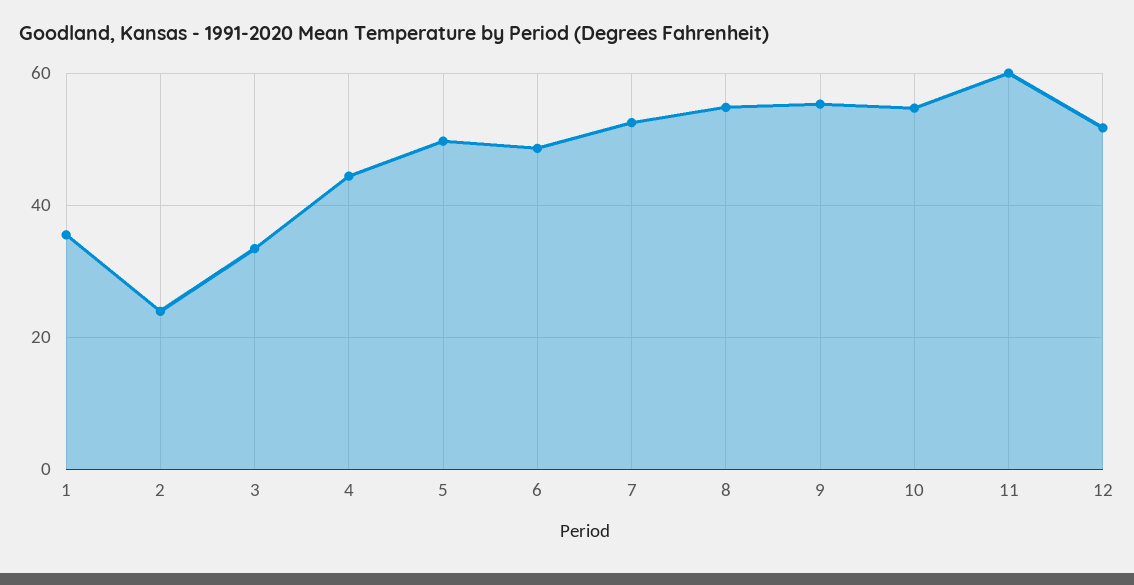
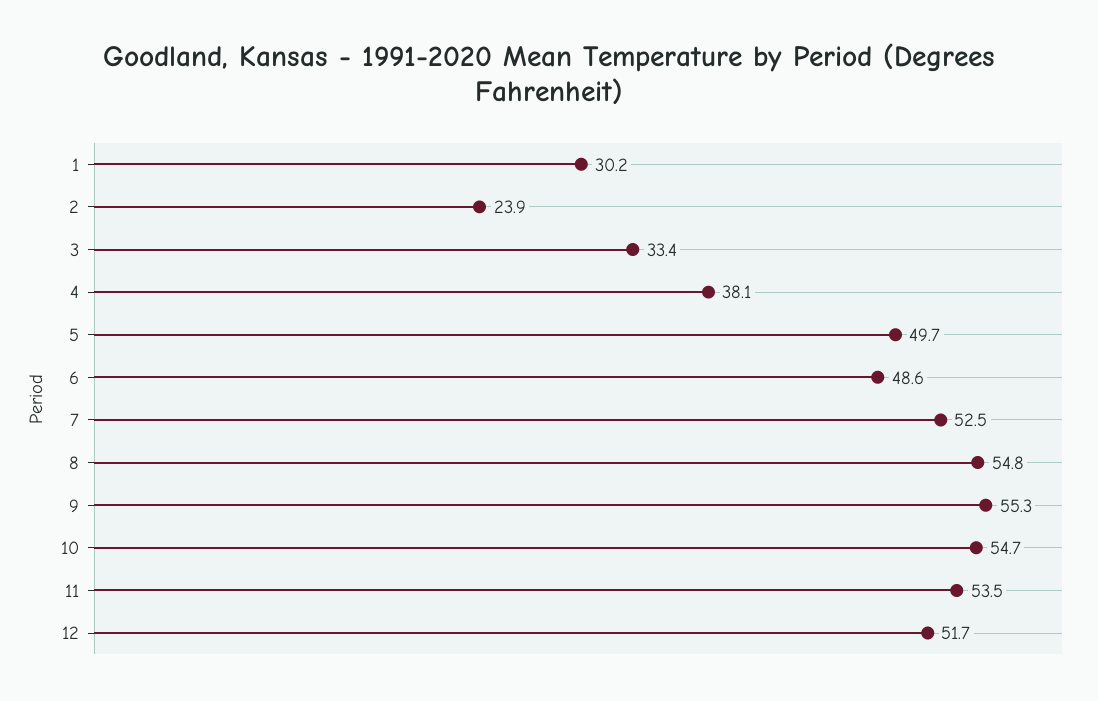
  {
-   "1": 36,
+   "1": 30.2,
    "2": 23.9,
    "3": 33.4,
-   "4": 44,
+   "4": 38.1,
    "5": 49.7,
    "6": 48.6,
    "7": 52.5,
    "8": 54.8,
    "9": 55.3,
    "10": 54.7,
-   "11": 60,
+   "11": 53.5,
    "12": 51.7
  }

